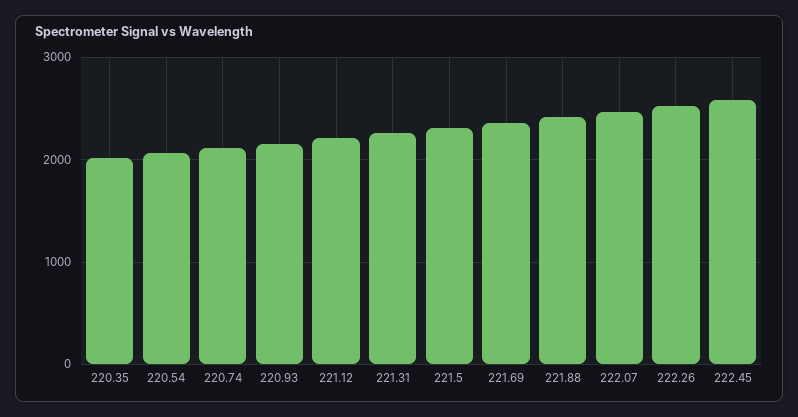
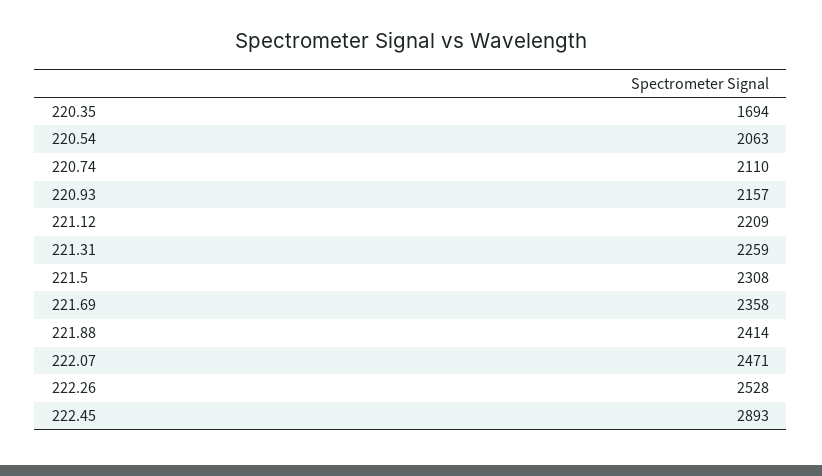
  {
-   "220.35": 2000,
+   "220.35": 1694,
    "220.54": 2063,
    "220.74": 2110,
    "220.93": 2157,
    "221.12": 2209,
    "221.31": 2259,
    "221.5": 2308,
    "221.69": 2358,
    "221.88": 2414,
    "222.07": 2471,
    "222.26": 2528,
-   "222.45": 2600
+   "222.45": 2893
  }

